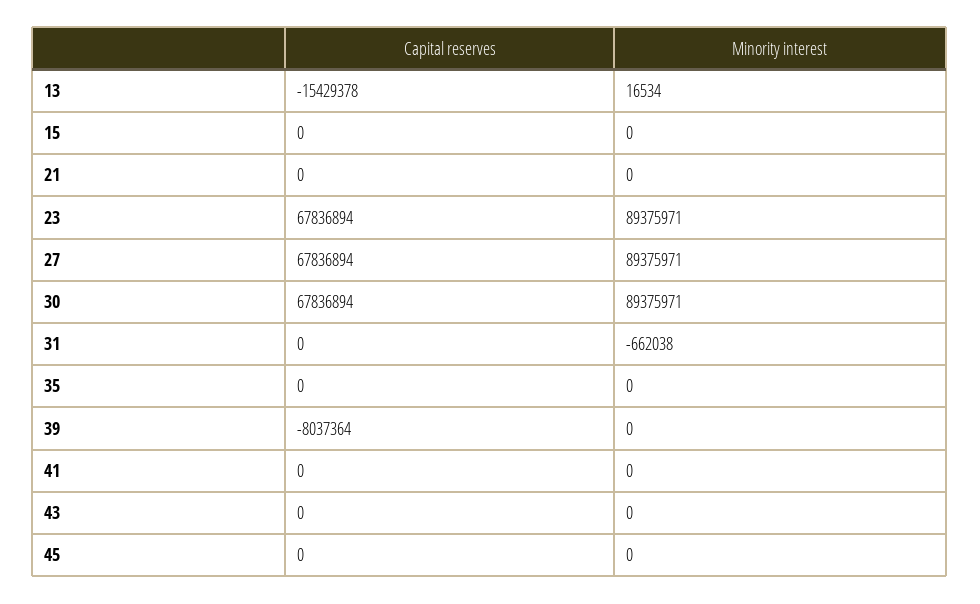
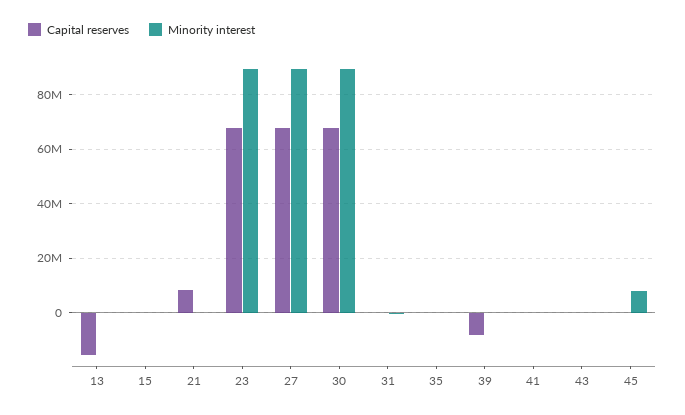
  {
    "Capital reserves": {
      "13": -15429378,
      "15": 0,
-     "21": 0,
+     "21": 7500000,
      "23": 67836894,
      "27": 67836894,
      "30": 67836894,
      "31": 0,
      "35": 0,
      "39": -8037364,
      "41": 0,
      "43": 0,
      "45": 0
    },
    "Minority interest": {
      "13": 16534,
      "15": 0,
      "21": 0,
      "23": 89375971,
      "27": 89375971,
      "30": 89375971,
      "31": -662038,
      "35": 0,
      "39": 0,
      "41": 0,
      "43": 0,
-     "45": 0
+     "45": 7500000
    }
  }

